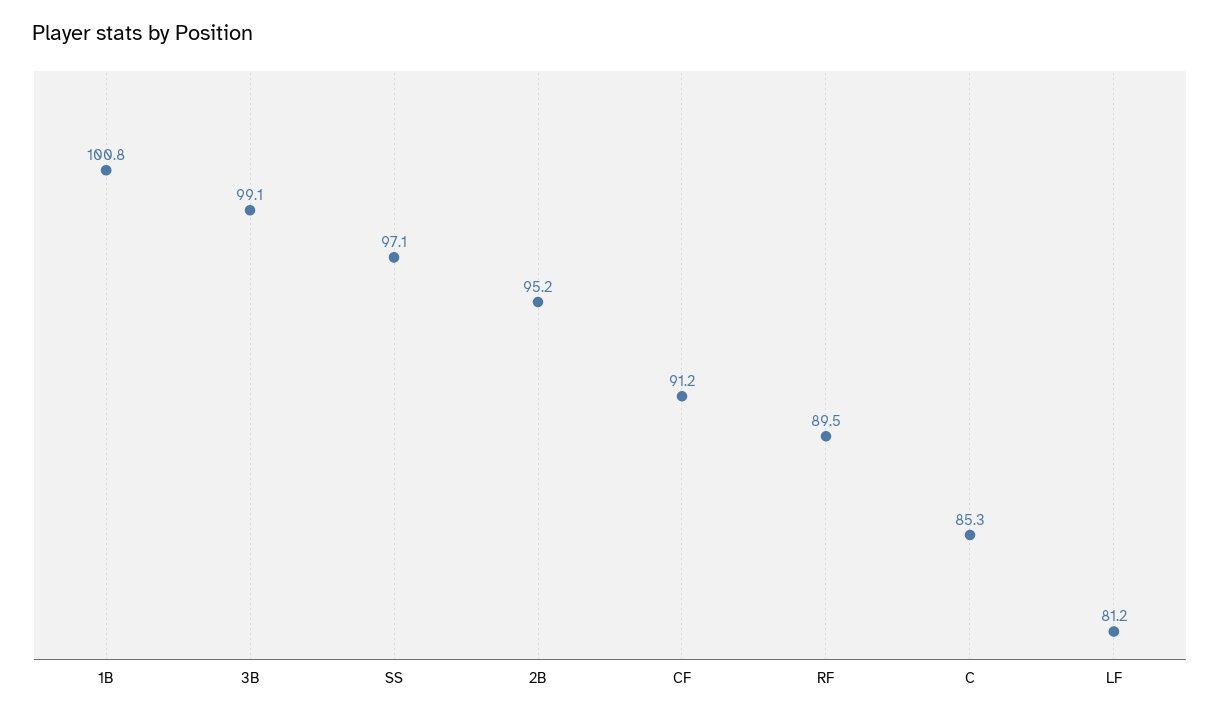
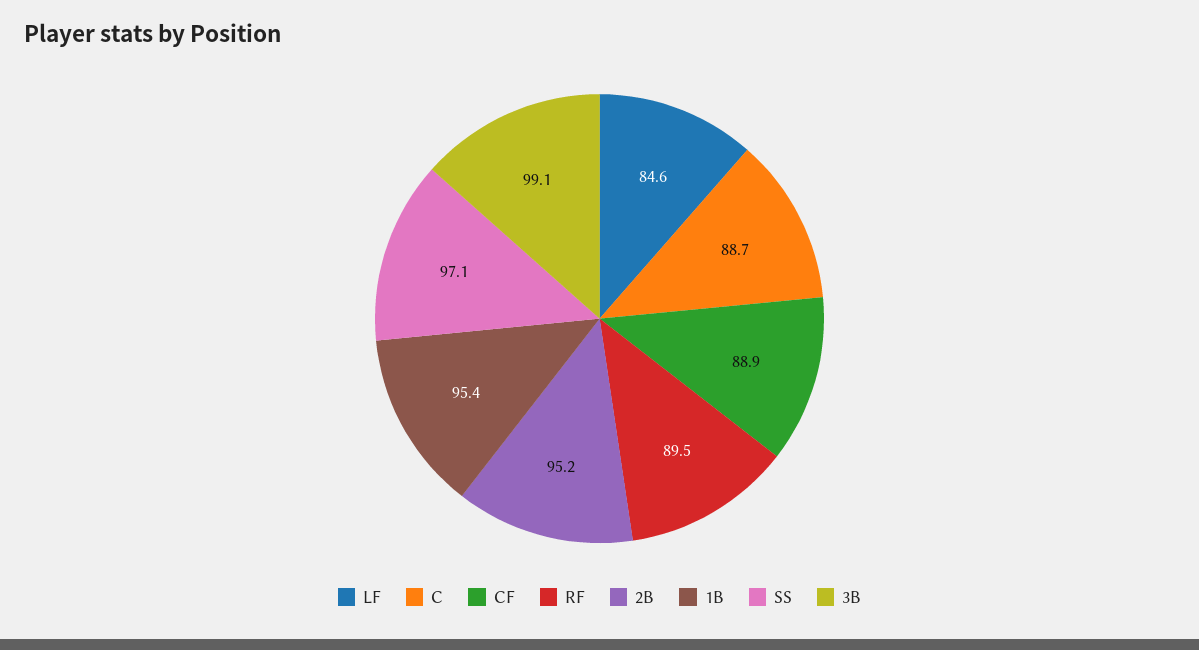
  {
-   "1B": 100.8,
+   "1B": 95.4,
    "3B": 99.1,
    "SS": 97.1,
    "2B": 95.2,
-   "CF": 91.2,
+   "CF": 88.9,
    "RF": 89.5,
-   "C": 85.3,
+   "C": 88.7,
-   "LF": 81.2
+   "LF": 84.6
  }

